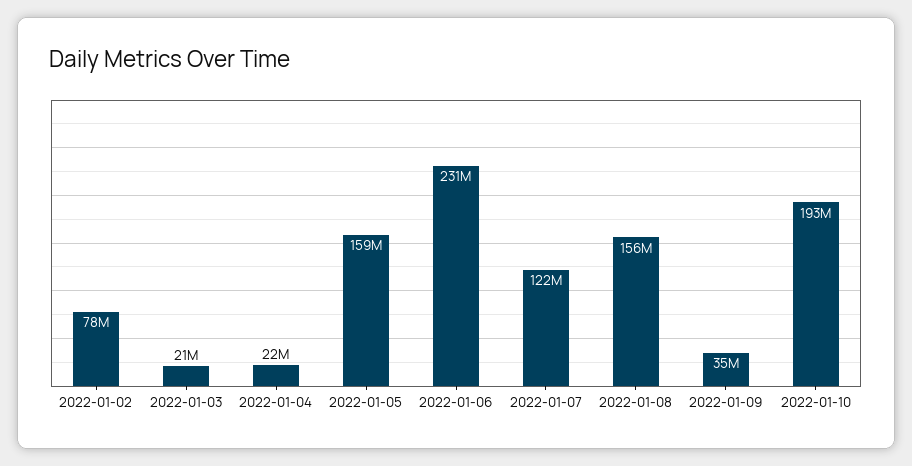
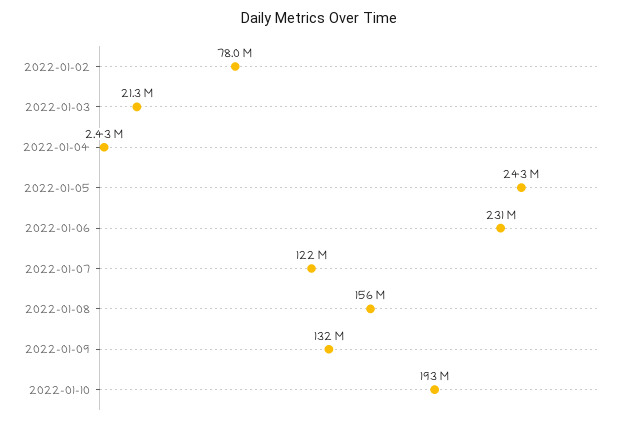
  {
    "2022-01-02": 78000000,
    "2022-01-03": 21300000,
-   "2022-01-04": 22000000,
+   "2022-01-04": 2430000,
-   "2022-01-05": 159000000,
+   "2022-01-05": 243000000,
    "2022-01-06": 231000000,
    "2022-01-07": 122000000,
    "2022-01-08": 156000000,
-   "2022-01-09": 35000000,
+   "2022-01-09": 132000000,
    "2022-01-10": 193000000
  }

